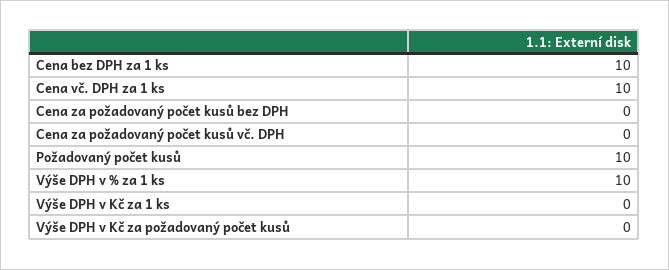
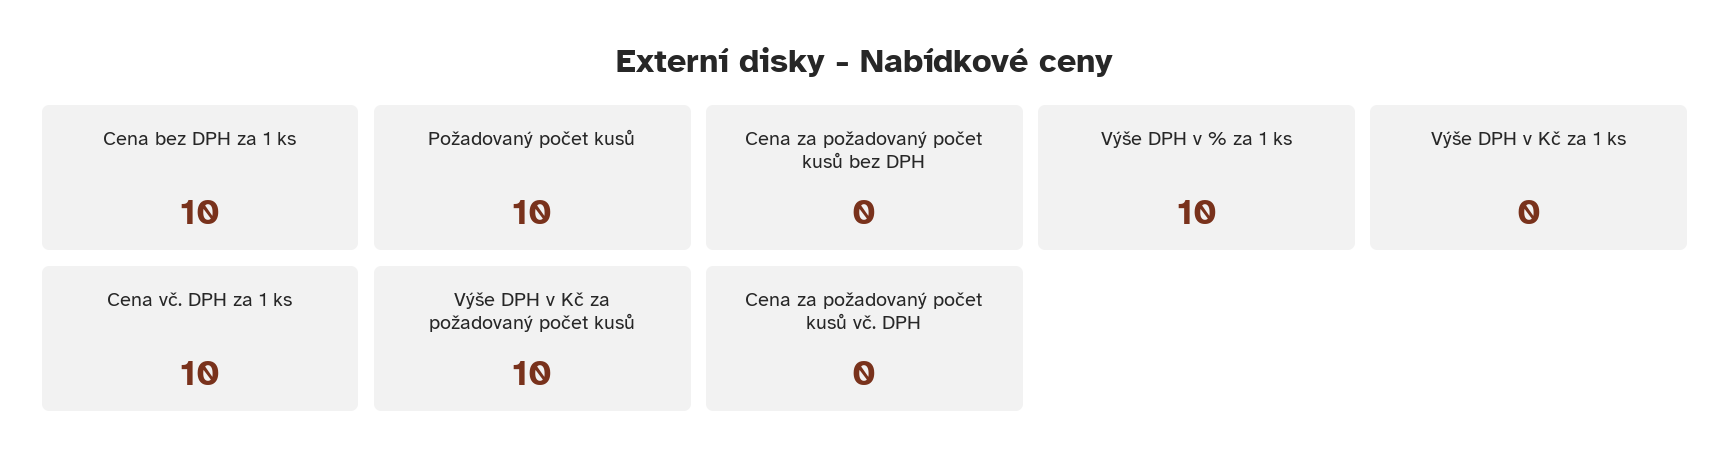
  {
    "Cena bez DPH za 1 ks": 10,
    "Cena vč. DPH za 1 ks": 10,
    "Cena za požadovaný počet kusů bez DPH": 0,
    "Cena za požadovaný počet kusů vč. DPH": 0,
    "Požadovaný počet kusů": 10,
    "Výše DPH v % za 1 ks": 10,
    "Výše DPH v Kč za 1 ks": 0,
-   "Výše DPH v Kč za požadovaný počet kusů": 0
+   "Výše DPH v Kč za požadovaný počet kusů": 10
  }

